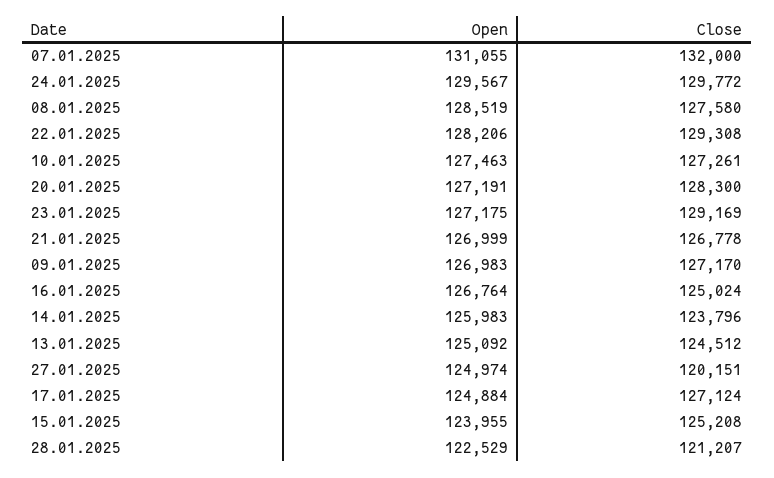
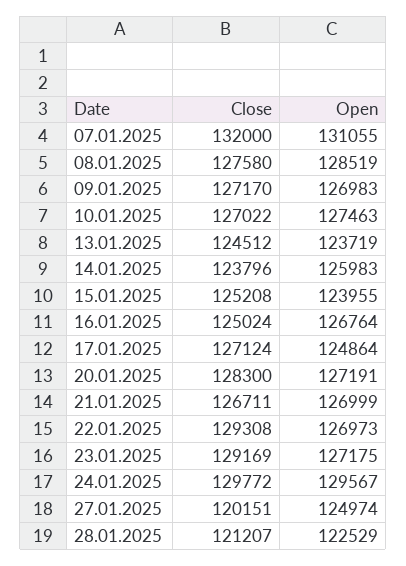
  {
    "Open": {
      "07.01.2025": 131055,
      "24.01.2025": 129567,
      "08.01.2025": 128519,
-     "22.01.2025": 128206,
+     "22.01.2025": 126973,
      "10.01.2025": 127463,
      "20.01.2025": 127191,
      "23.01.2025": 127175,
      "21.01.2025": 126999,
      "09.01.2025": 126983,
      "16.01.2025": 126764,
      "14.01.2025": 125983,
-     "13.01.2025": 125092,
+     "13.01.2025": 123719,
      "27.01.2025": 124974,
-     "17.01.2025": 124884,
+     "17.01.2025": 124864,
      "15.01.2025": 123955,
      "28.01.2025": 122529
    },
    "Close": {
      "07.01.2025": 132000,
      "24.01.2025": 129772,
      "08.01.2025": 127580,
      "22.01.2025": 129308,
-     "10.01.2025": 127261,
+     "10.01.2025": 127022,
      "20.01.2025": 128300,
      "23.01.2025": 129169,
-     "21.01.2025": 126778,
+     "21.01.2025": 126711,
      "09.01.2025": 127170,
      "16.01.2025": 125024,
      "14.01.2025": 123796,
      "13.01.2025": 124512,
      "27.01.2025": 120151,
      "17.01.2025": 127124,
      "15.01.2025": 125208,
      "28.01.2025": 121207
    }
  }

